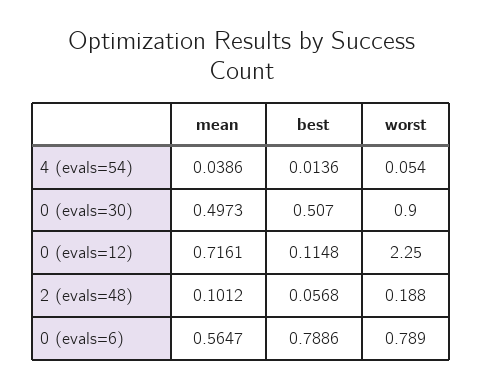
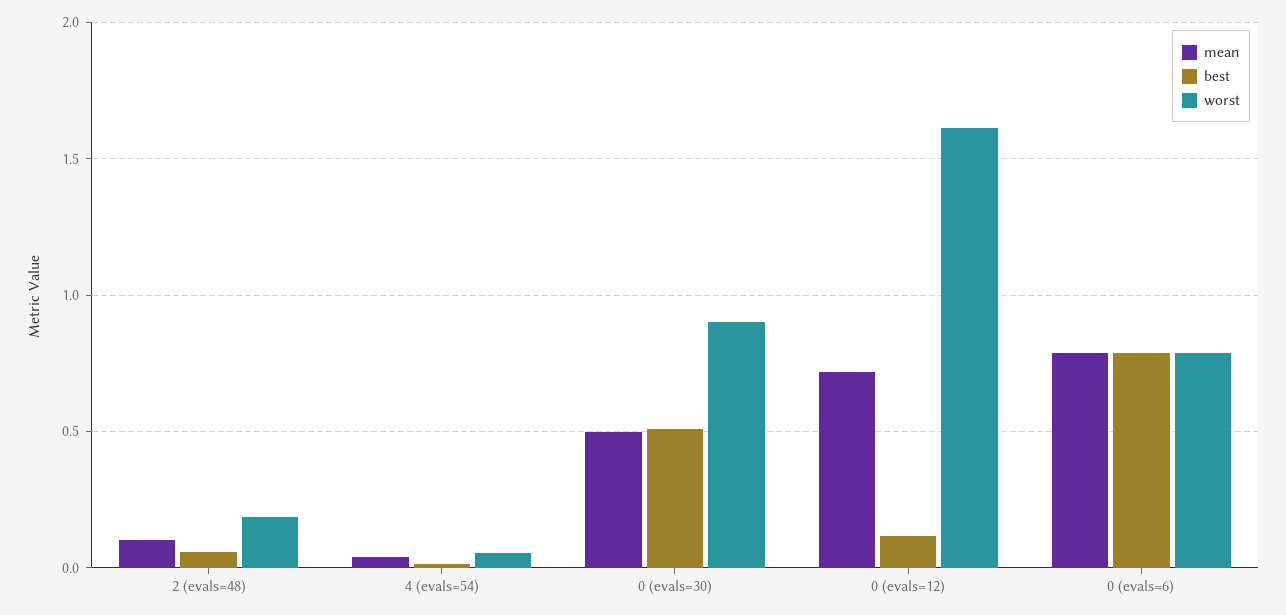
  {
    "mean": {
      "4 (evals=54)": 0.0386,
      "0 (evals=30)": 0.4973,
      "0 (evals=12)": 0.7161,
      "2 (evals=48)": 0.1012,
-     "0 (evals=6)": 0.5647
+     "0 (evals=6)": 0.8
    },
    "best": {
      "4 (evals=54)": 0.0136,
      "0 (evals=30)": 0.507,
      "0 (evals=12)": 0.1148,
      "2 (evals=48)": 0.0568,
      "0 (evals=6)": 0.7886
    },
    "worst": {
      "4 (evals=54)": 0.054,
      "0 (evals=30)": 0.9,
-     "0 (evals=12)": 2.25,
+     "0 (evals=12)": 1.6,
      "2 (evals=48)": 0.188,
      "0 (evals=6)": 0.789
    }
  }

